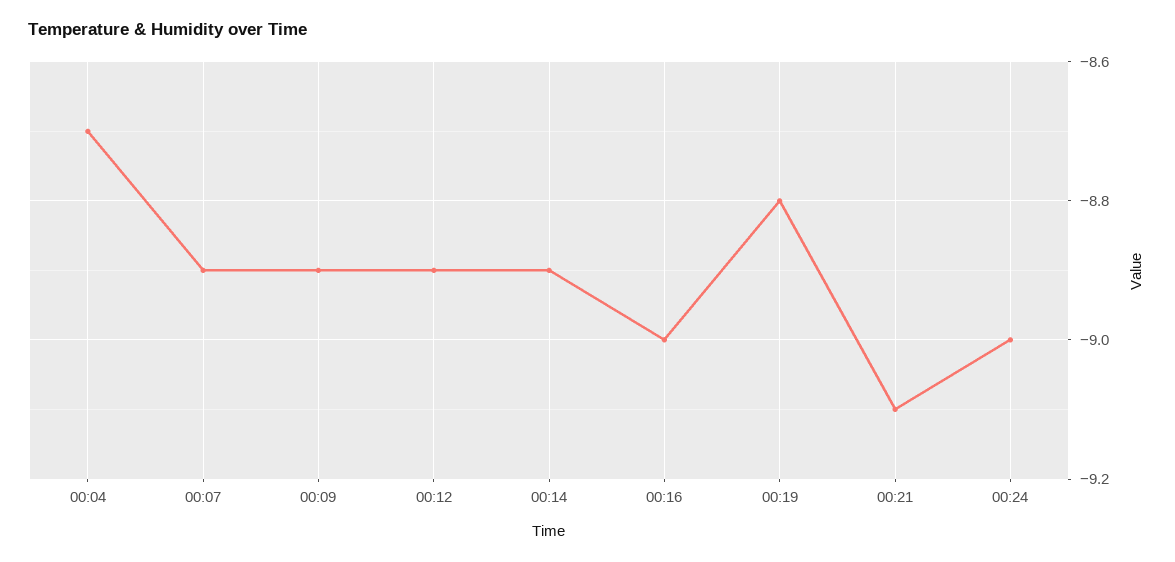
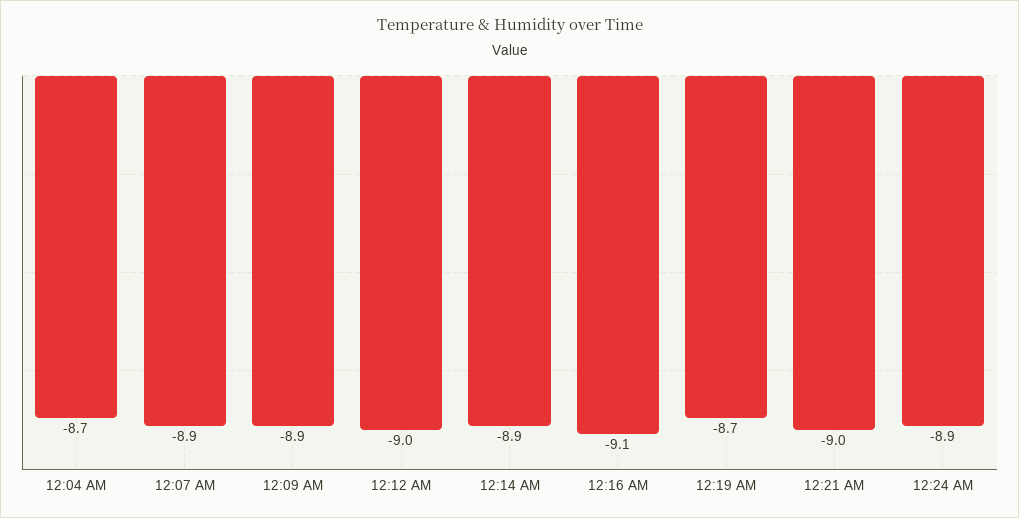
  {
    "00:04": -8.7,
    "00:07": -8.9,
    "00:09": -8.9,
-   "00:12": -8.9,
+   "00:12": -9,
    "00:14": -8.9,
-   "00:16": -9,
+   "00:16": -9.1,
-   "00:19": -8.8,
+   "00:19": -8.7,
-   "00:21": -9.1,
+   "00:21": -9,
-   "00:24": -9
+   "00:24": -8.9
  }

